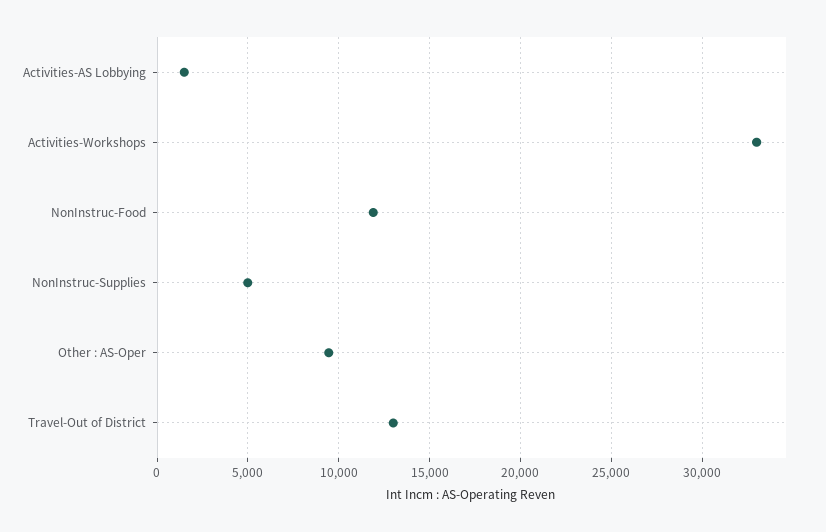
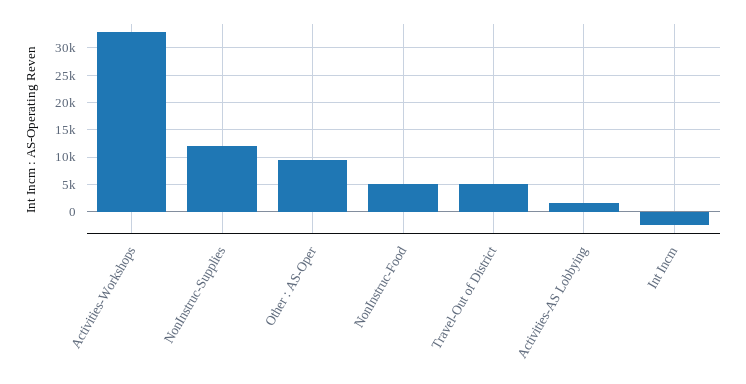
  {
    "Activities-AS Lobbying": 1500,
    "Activities-Workshops": 33000,
-   "NonInstruc-Food": 12000,
+   "NonInstruc-Food": 5000,
-   "NonInstruc-Supplies": 5000,
+   "NonInstruc-Supplies": 12500,
    "Other : AS-Oper": 9500,
-   "Travel-Out of District": 13000
+   "Travel-Out of District": 5000,
+   "Int Incm": -2500
  }

